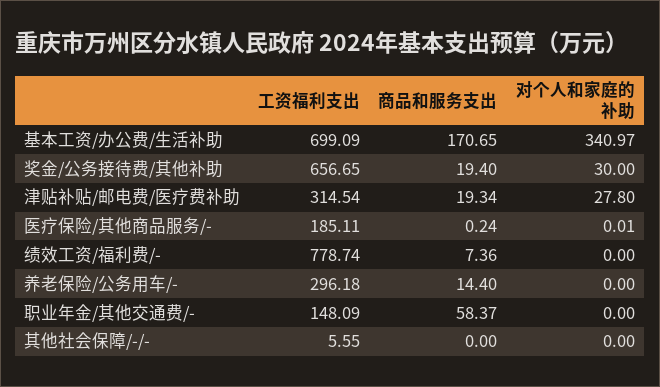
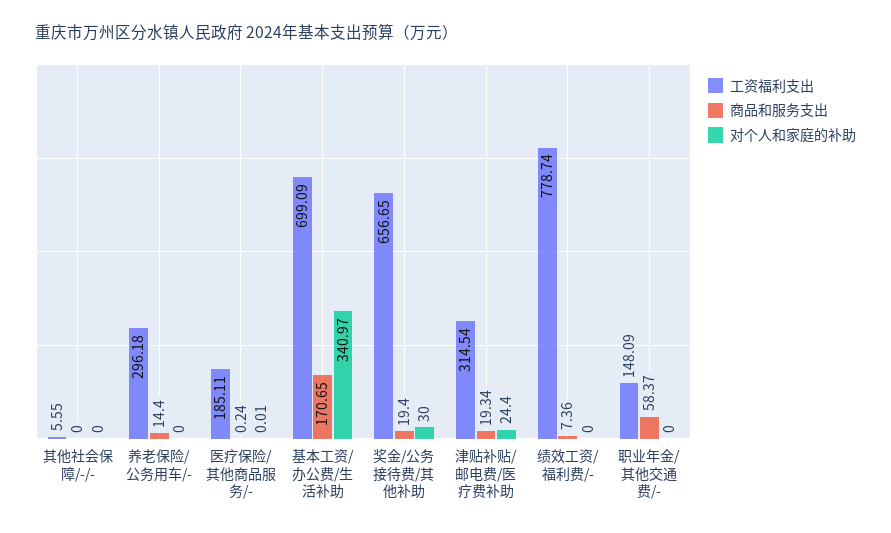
  {
    "工资福利支出": {
      "基本工资/办公费/生活补助": 699.09,
      "奖金/公务接待费/其他补助": 656.65,
      "津贴补贴/邮电费/医疗费补助": 314.54,
      "医疗保险/其他商品服务/-": 185.11,
      "绩效工资/福利费/-": 778.74,
      "养老保险/公务用车/-": 296.18,
      "职业年金/其他交通费/-": 148.09,
      "其他社会保障/-/-": 5.55
    },
    "商品和服务支出": {
      "基本工资/办公费/生活补助": 170.65,
      "奖金/公务接待费/其他补助": 19.4,
      "津贴补贴/邮电费/医疗费补助": 19.34,
      "医疗保险/其他商品服务/-": 0.24,
      "绩效工资/福利费/-": 7.36,
      "养老保险/公务用车/-": 14.4,
      "职业年金/其他交通费/-": 58.37,
      "其他社会保障/-/-": 0
    },
    "对个人和家庭的补助": {
      "基本工资/办公费/生活补助": 340.97,
      "奖金/公务接待费/其他补助": 30,
-     "津贴补贴/邮电费/医疗费补助": 27.8,
+     "津贴补贴/邮电费/医疗费补助": 24.4,
      "医疗保险/其他商品服务/-": 0.01,
      "绩效工资/福利费/-": 0,
      "养老保险/公务用车/-": 0,
      "职业年金/其他交通费/-": 0,
      "其他社会保障/-/-": 0
    }
  }

